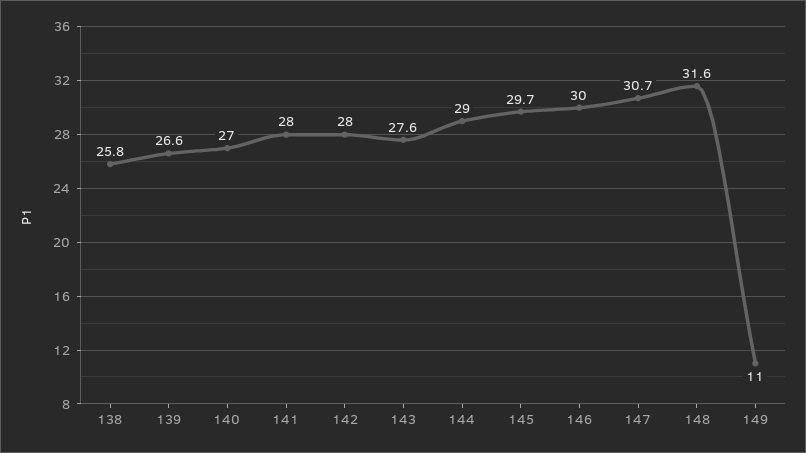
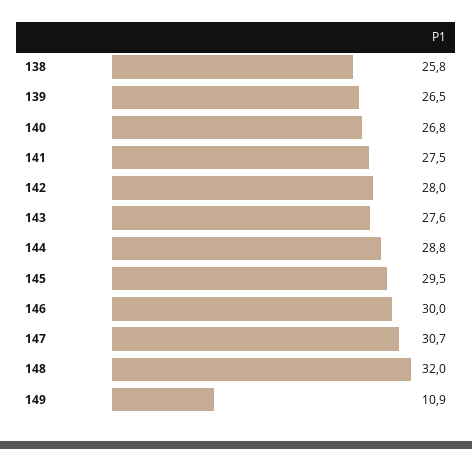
  {
    "138": 25.8,
-   "139": 26.6,
+   "139": 26.5,
-   "140": 27,
+   "140": 26.8,
-   "141": 28,
+   "141": 27.5,
    "142": 28,
    "143": 27.6,
-   "144": 29,
+   "144": 28.8,
-   "145": 29.7,
+   "145": 29.5,
    "146": 30,
    "147": 30.7,
-   "148": 31.6,
+   "148": 32,
-   "149": 11
+   "149": 10.9
  }

